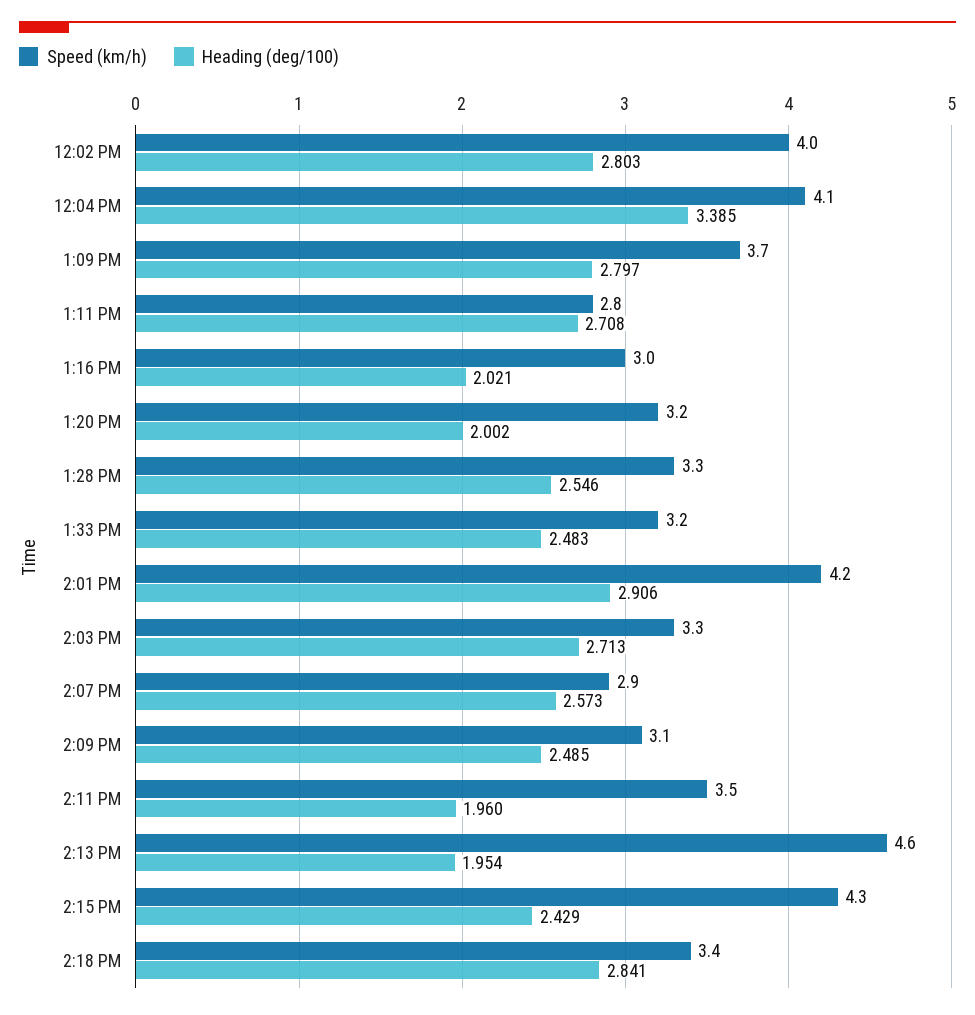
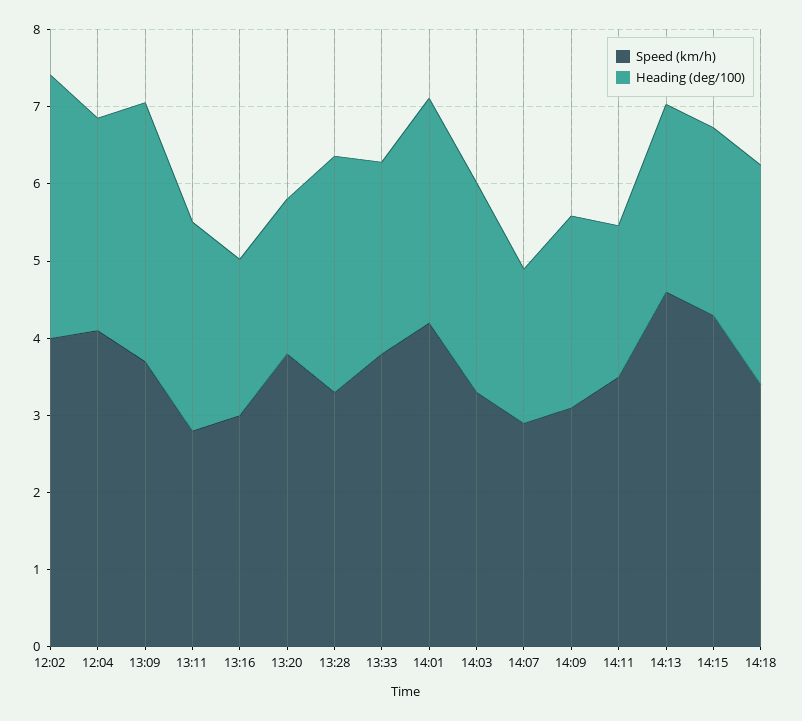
  {
    "Speed (km/h)": {
      "12:02 PM": 4,
      "12:04 PM": 4.1,
      "1:09 PM": 3.7,
      "1:11 PM": 2.8,
      "1:16 PM": 3,
-     "1:20 PM": 3.2,
+     "1:20 PM": 3.8,
      "1:28 PM": 3.3,
-     "1:33 PM": 3.2,
+     "1:33 PM": 3.8,
      "2:01 PM": 4.2,
      "2:03 PM": 3.3,
      "2:07 PM": 2.9,
      "2:09 PM": 3.1,
      "2:11 PM": 3.5,
      "2:13 PM": 4.6,
      "2:15 PM": 4.3,
      "2:18 PM": 3.4
    },
    "Heading (deg/100)": {
-     "12:02 PM": 2.803,
+     "12:02 PM": 3.4,
-     "12:04 PM": 3.385,
+     "12:04 PM": 2.8,
-     "1:09 PM": 2.797,
+     "1:09 PM": 3.4,
      "1:11 PM": 2.708,
      "1:16 PM": 2.021,
      "1:20 PM": 2.002,
-     "1:28 PM": 2.546,
+     "1:28 PM": 3,
      "1:33 PM": 2.483,
      "2:01 PM": 2.906,
      "2:03 PM": 2.713,
-     "2:07 PM": 2.573,
+     "2:07 PM": 2,
      "2:09 PM": 2.485,
      "2:11 PM": 1.96,
-     "2:13 PM": 1.954,
+     "2:13 PM": 2.4,
      "2:15 PM": 2.429,
      "2:18 PM": 2.841
    }
  }

